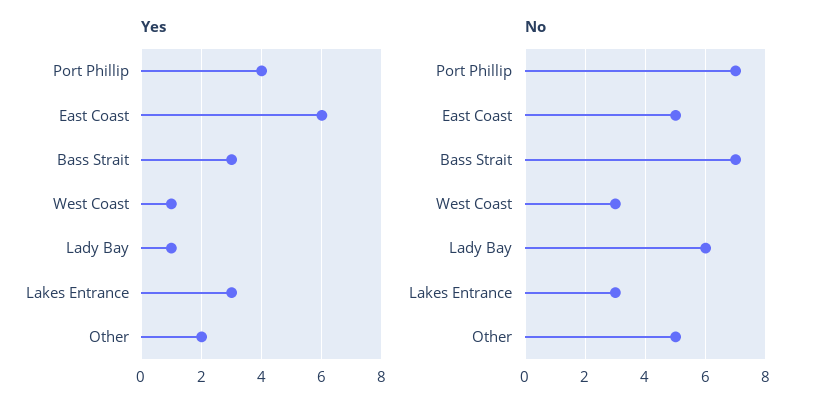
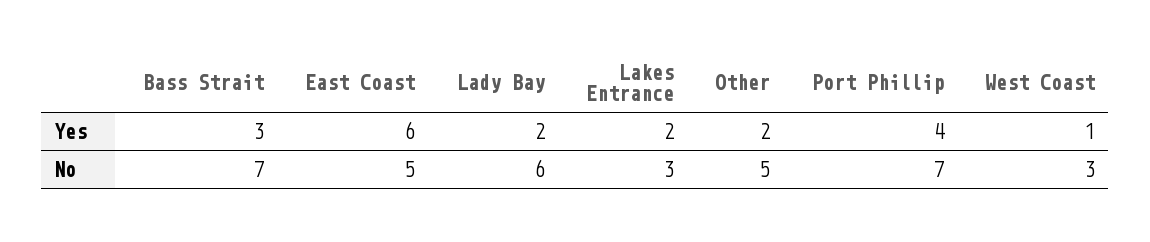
  {
    "Yes": {
      "Port Phillip": 4,
      "East Coast": 6,
      "Bass Strait": 3,
      "West Coast": 1,
-     "Lady Bay": 1,
+     "Lady Bay": 2,
-     "Lakes Entrance": 3,
+     "Lakes Entrance": 2,
      "Other": 2
    },
    "No": {
      "Port Phillip": 7,
      "East Coast": 5,
      "Bass Strait": 7,
      "West Coast": 3,
      "Lady Bay": 6,
      "Lakes Entrance": 3,
      "Other": 5
    }
  }

